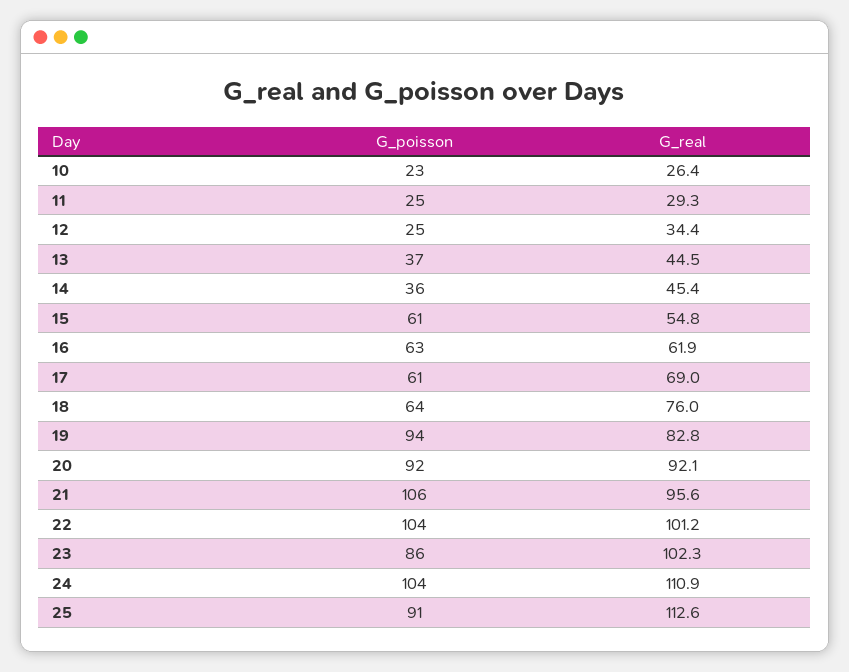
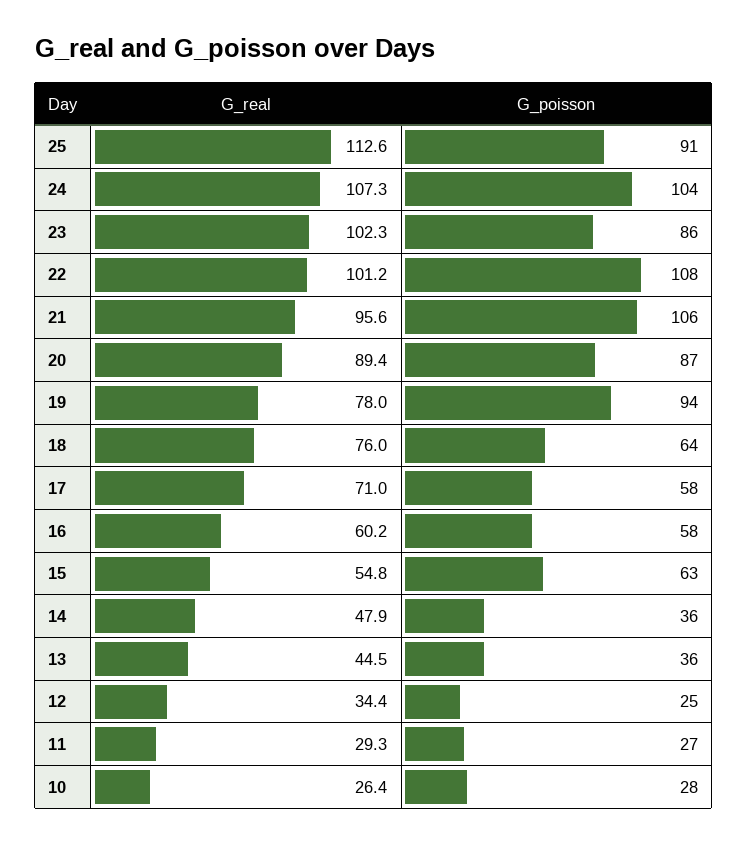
  {
    "G_poisson": {
-     "10": 23,
+     "10": 28,
-     "11": 25,
+     "11": 27,
      "12": 25,
-     "13": 37,
+     "13": 36,
      "14": 36,
-     "15": 61,
+     "15": 63,
-     "16": 63,
+     "16": 58,
-     "17": 61,
+     "17": 58,
      "18": 64,
      "19": 94,
-     "20": 92,
+     "20": 87,
      "21": 106,
-     "22": 104,
+     "22": 108,
      "23": 86,
      "24": 104,
      "25": 91
    },
    "G_real": {
      "10": 26.4,
      "11": 29.3,
      "12": 34.4,
      "13": 44.5,
-     "14": 45.4,
+     "14": 47.9,
      "15": 54.8,
-     "16": 61.9,
+     "16": 60.2,
-     "17": 69,
+     "17": 71,
      "18": 76,
-     "19": 82.8,
+     "19": 78,
-     "20": 92.1,
+     "20": 89.4,
      "21": 95.6,
      "22": 101.2,
      "23": 102.3,
-     "24": 110.9,
+     "24": 107.3,
      "25": 112.6
    }
  }

